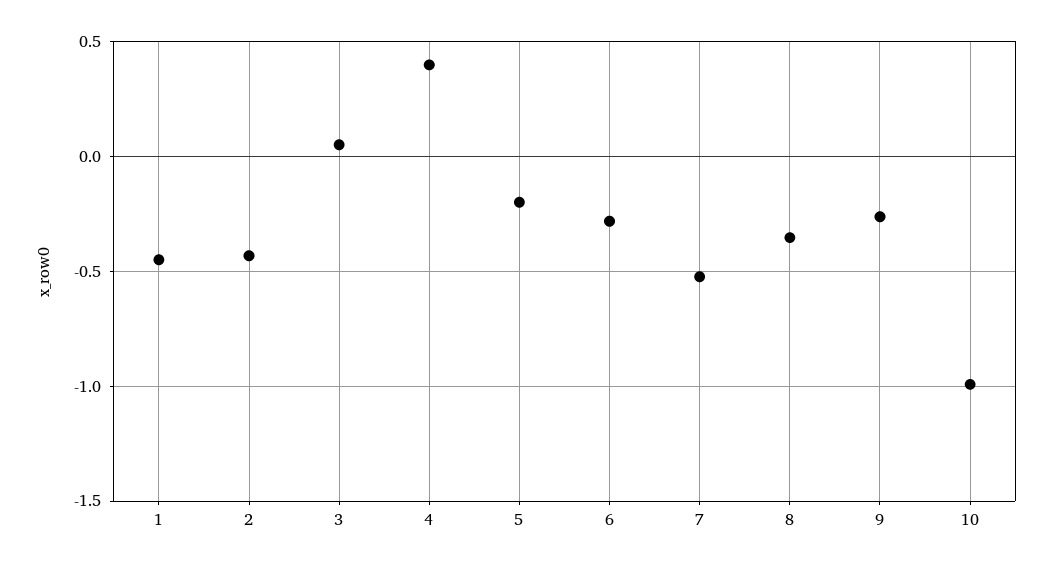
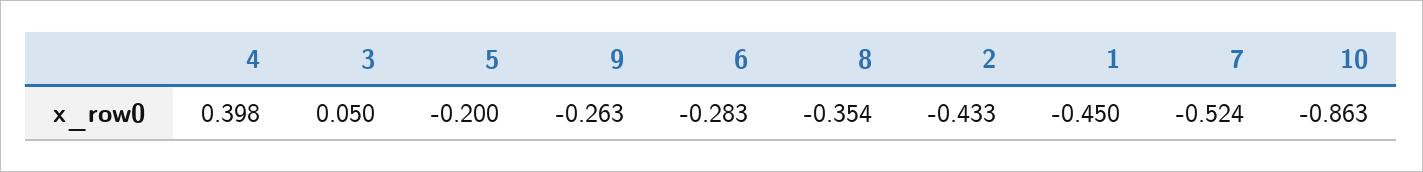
  {
    "1": -0.45,
    "2": -0.433,
    "3": 0.05,
    "4": 0.398,
    "5": -0.2,
    "6": -0.283,
    "7": -0.524,
    "8": -0.354,
    "9": -0.263,
-   "10": -1
+   "10": -0.863
  }

